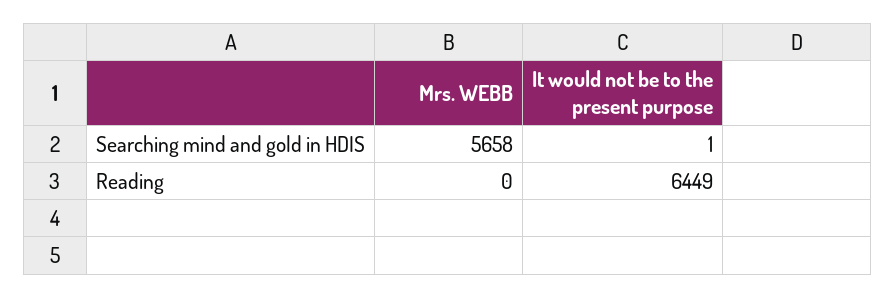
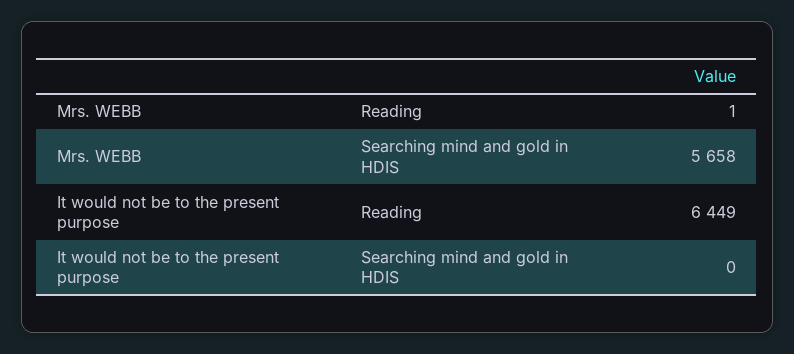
  {
    "Mrs. WEBB": {
      "Searching mind and gold in HDIS": 5658,
-     "Reading": 0
+     "Reading": 1
    },
    "It would not be to the present purpose": {
-     "Searching mind and gold in HDIS": 1,
+     "Searching mind and gold in HDIS": 0,
      "Reading": 6449
    }
  }

